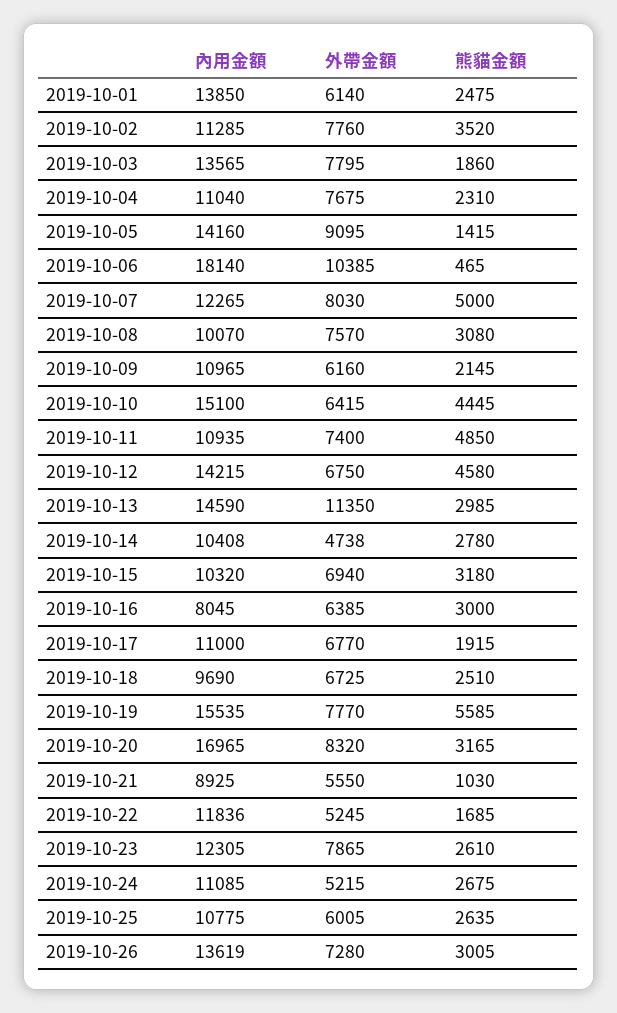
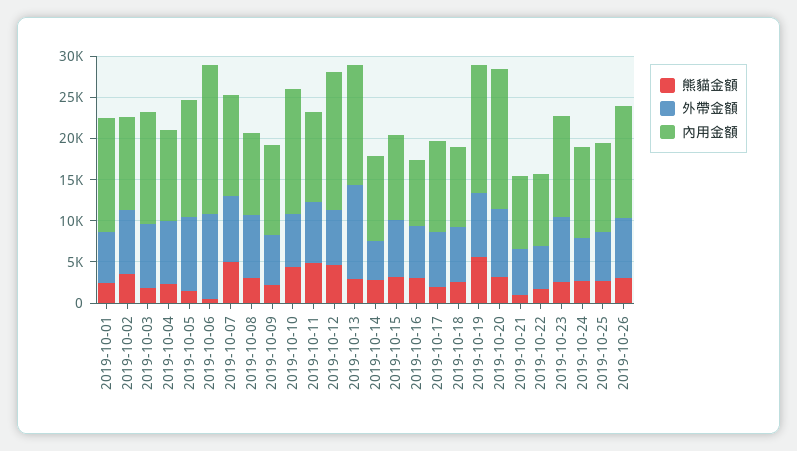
  {
    "內用金額": {
      "2019-10-01": 13850,
      "2019-10-02": 11285,
      "2019-10-03": 13565,
      "2019-10-04": 11040,
      "2019-10-05": 14160,
      "2019-10-06": 18140,
      "2019-10-07": 12265,
      "2019-10-08": 10070,
      "2019-10-09": 10965,
      "2019-10-10": 15100,
      "2019-10-11": 10935,
-     "2019-10-12": 14215,
+     "2019-10-12": 17000,
      "2019-10-13": 14590,
      "2019-10-14": 10408,
      "2019-10-15": 10320,
      "2019-10-16": 8045,
      "2019-10-17": 11000,
      "2019-10-18": 9690,
      "2019-10-19": 15535,
      "2019-10-20": 16965,
      "2019-10-21": 8925,
-     "2019-10-22": 11836,
+     "2019-10-22": 9000,
      "2019-10-23": 12305,
      "2019-10-24": 11085,
      "2019-10-25": 10775,
      "2019-10-26": 13619
    },
    "外帶金額": {
      "2019-10-01": 6140,
      "2019-10-02": 7760,
      "2019-10-03": 7795,
      "2019-10-04": 7675,
      "2019-10-05": 9095,
      "2019-10-06": 10385,
      "2019-10-07": 8030,
      "2019-10-08": 7570,
      "2019-10-09": 6160,
      "2019-10-10": 6415,
      "2019-10-11": 7400,
      "2019-10-12": 6750,
      "2019-10-13": 11350,
      "2019-10-14": 4738,
      "2019-10-15": 6940,
      "2019-10-16": 6385,
      "2019-10-17": 6770,
      "2019-10-18": 6725,
      "2019-10-19": 7770,
      "2019-10-20": 8320,
      "2019-10-21": 5550,
      "2019-10-22": 5245,
      "2019-10-23": 7865,
      "2019-10-24": 5215,
      "2019-10-25": 6005,
      "2019-10-26": 7280
    },
    "熊貓金額": {
      "2019-10-01": 2475,
      "2019-10-02": 3520,
      "2019-10-03": 1860,
      "2019-10-04": 2310,
      "2019-10-05": 1415,
      "2019-10-06": 465,
      "2019-10-07": 5000,
      "2019-10-08": 3080,
      "2019-10-09": 2145,
      "2019-10-10": 4445,
      "2019-10-11": 4850,
      "2019-10-12": 4580,
      "2019-10-13": 2985,
      "2019-10-14": 2780,
      "2019-10-15": 3180,
      "2019-10-16": 3000,
      "2019-10-17": 1915,
      "2019-10-18": 2510,
      "2019-10-19": 5585,
      "2019-10-20": 3165,
      "2019-10-21": 1030,
      "2019-10-22": 1685,
      "2019-10-23": 2610,
      "2019-10-24": 2675,
      "2019-10-25": 2635,
      "2019-10-26": 3005
    }
  }

